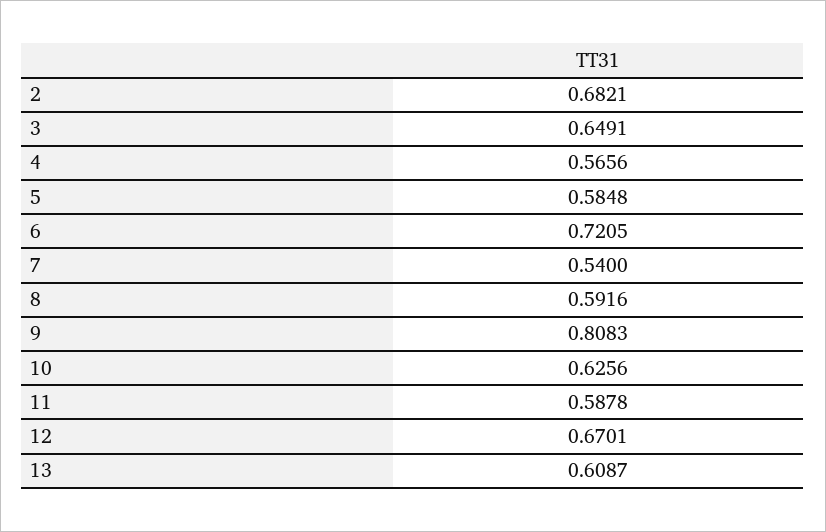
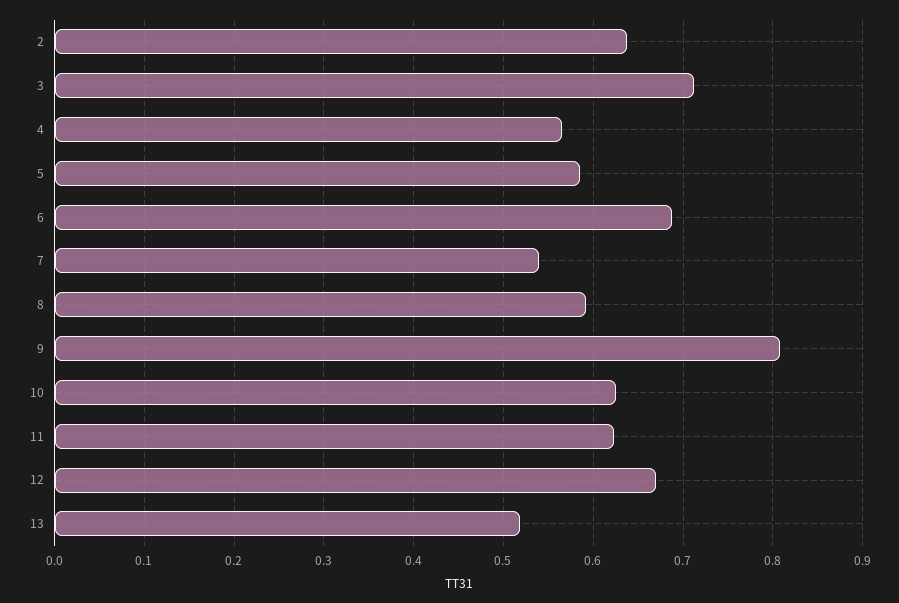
  {
-   "2": 0.6821,
+   "2": 0.64,
-   "3": 0.6491,
+   "3": 0.71,
    "4": 0.5656,
    "5": 0.5848,
-   "6": 0.7205,
+   "6": 0.69,
    "7": 0.54,
    "8": 0.5916,
    "9": 0.8083,
    "10": 0.6256,
-   "11": 0.5878,
+   "11": 0.62,
    "12": 0.6701,
-   "13": 0.6087
+   "13": 0.52
  }

